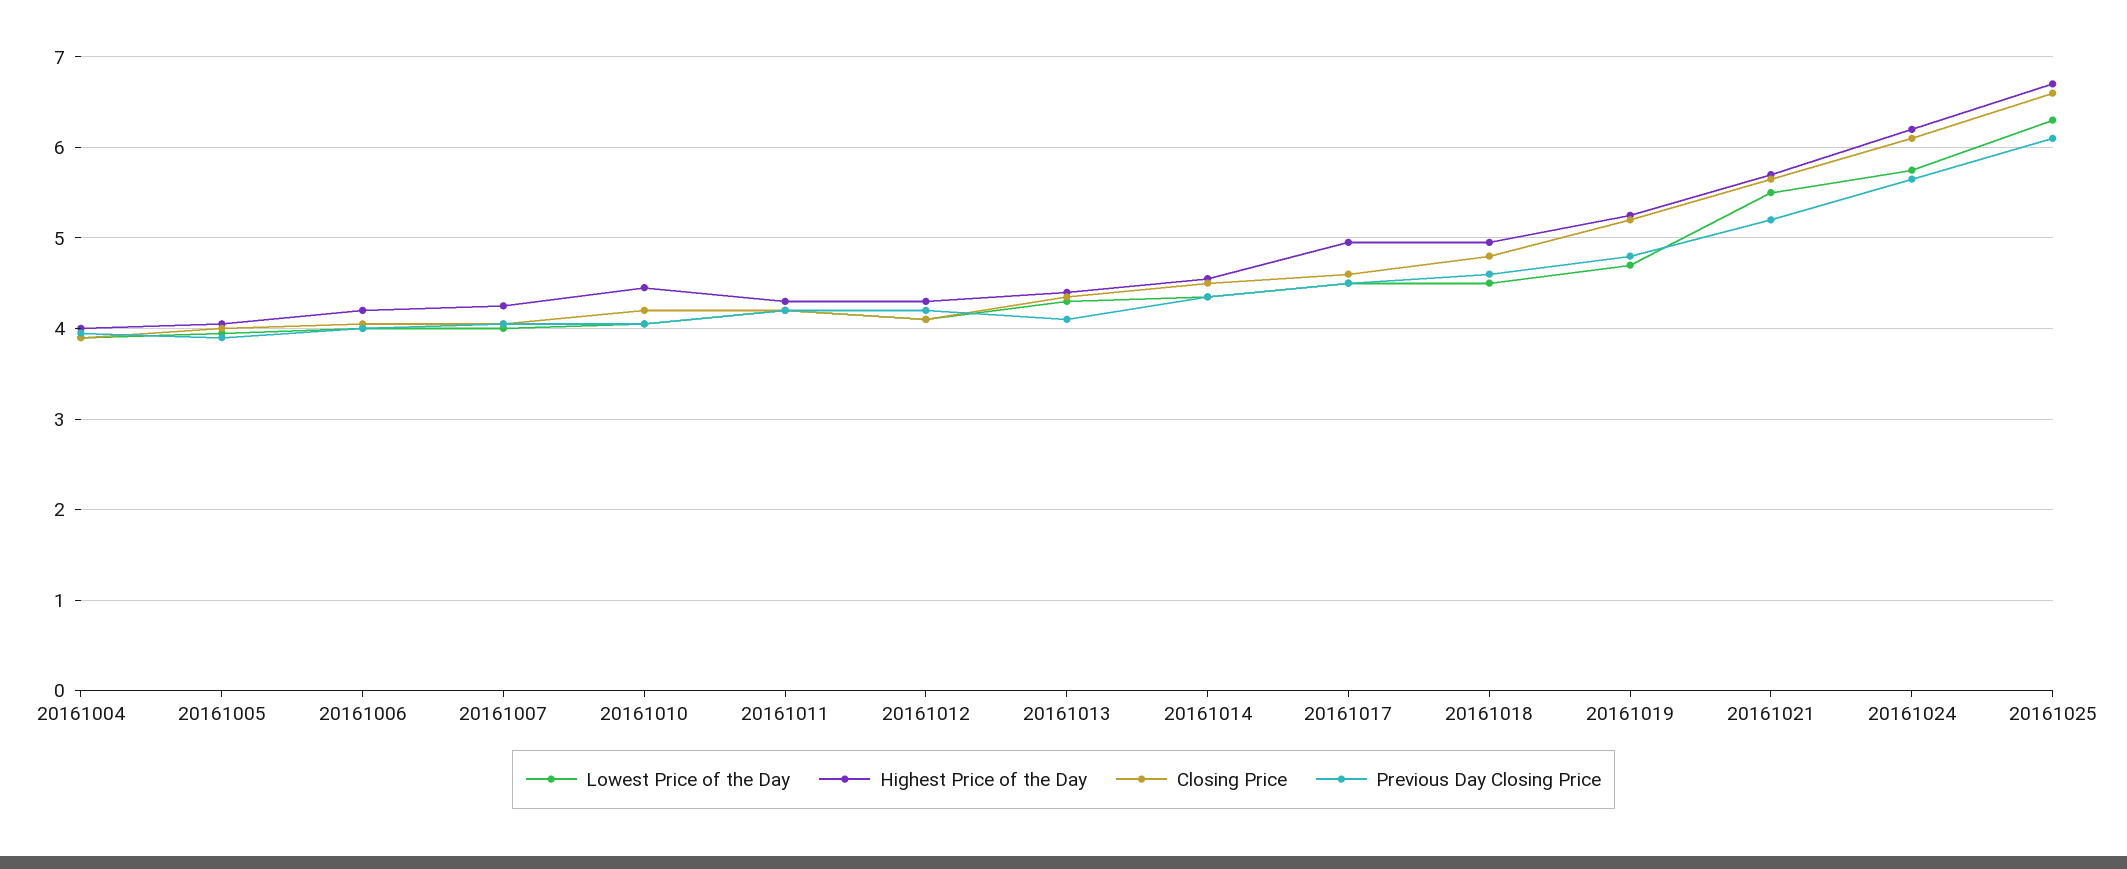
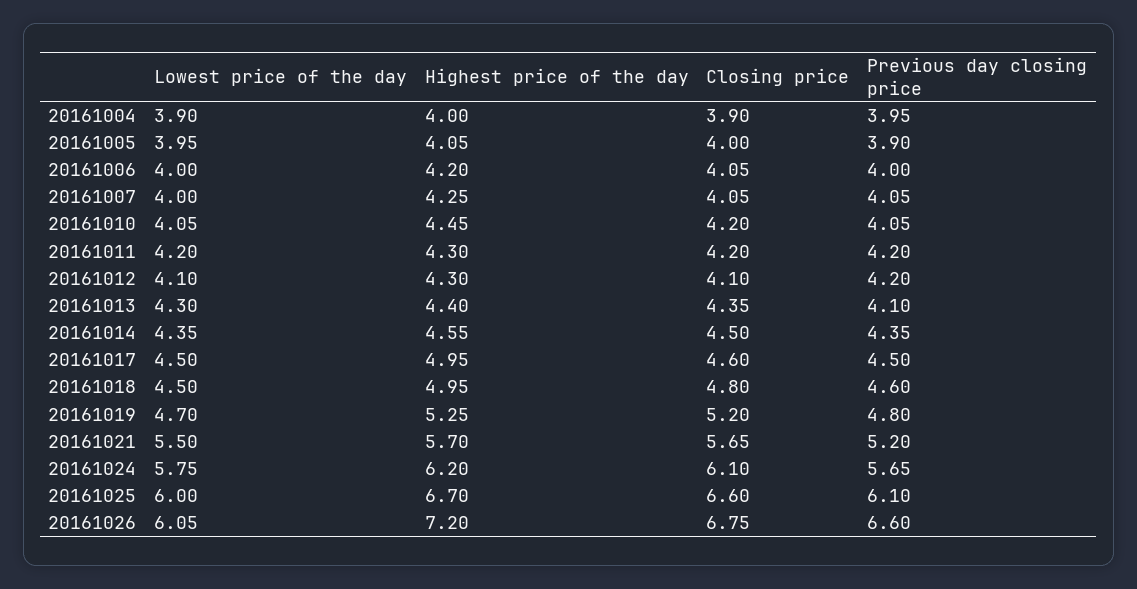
  {
    "Lowest Price of the Day": {
      "20161004": 3.9,
      "20161005": 3.95,
      "20161006": 4,
      "20161007": 4,
      "20161010": 4.05,
      "20161011": 4.2,
      "20161012": 4.1,
      "20161013": 4.3,
      "20161014": 4.35,
      "20161017": 4.5,
      "20161018": 4.5,
      "20161019": 4.7,
      "20161021": 5.5,
      "20161024": 5.75,
-     "20161025": 6.3
+     "20161025": 6,
+     "20161026": 6.05
    },
    "Highest Price of the Day": {
      "20161004": 4,
      "20161005": 4.05,
      "20161006": 4.2,
      "20161007": 4.25,
      "20161010": 4.45,
      "20161011": 4.3,
      "20161012": 4.3,
      "20161013": 4.4,
      "20161014": 4.55,
      "20161017": 4.95,
      "20161018": 4.95,
      "20161019": 5.25,
      "20161021": 5.7,
      "20161024": 6.2,
-     "20161025": 6.7
+     "20161025": 6.7,
+     "20161026": 7.2
    },
    "Closing Price": {
      "20161004": 3.9,
      "20161005": 4,
      "20161006": 4.05,
      "20161007": 4.05,
      "20161010": 4.2,
      "20161011": 4.2,
      "20161012": 4.1,
      "20161013": 4.35,
      "20161014": 4.5,
      "20161017": 4.6,
      "20161018": 4.8,
      "20161019": 5.2,
      "20161021": 5.65,
      "20161024": 6.1,
-     "20161025": 6.6
+     "20161025": 6.6,
+     "20161026": 6.75
    },
    "Previous Day Closing Price": {
      "20161004": 3.95,
      "20161005": 3.9,
      "20161006": 4,
      "20161007": 4.05,
      "20161010": 4.05,
      "20161011": 4.2,
      "20161012": 4.2,
      "20161013": 4.1,
      "20161014": 4.35,
      "20161017": 4.5,
      "20161018": 4.6,
      "20161019": 4.8,
      "20161021": 5.2,
      "20161024": 5.65,
-     "20161025": 6.1
+     "20161025": 6.1,
+     "20161026": 6.6
    }
  }

